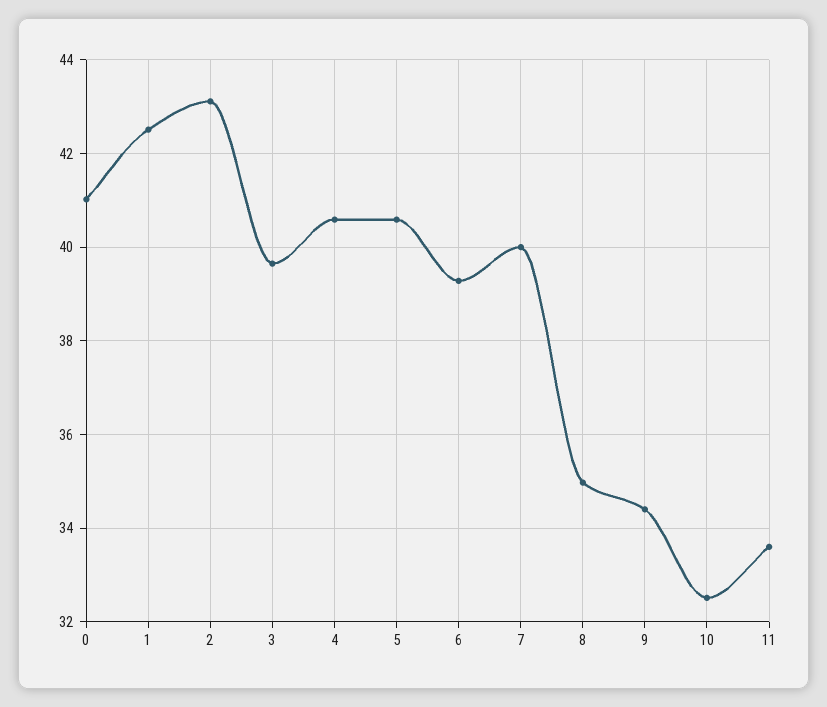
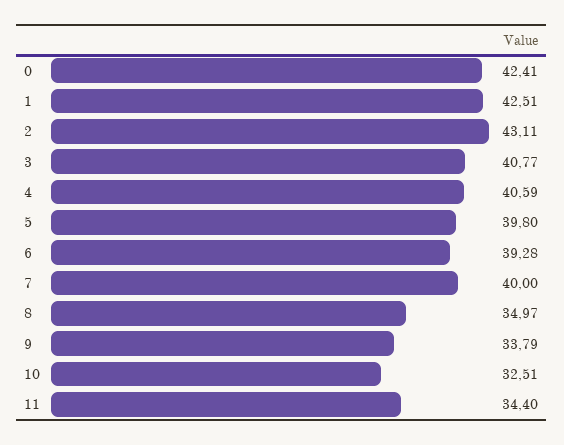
  {
-   "0": 41,
+   "0": 42.41,
    "1": 42.51,
    "2": 43.11,
-   "3": 39.6,
+   "3": 40.77,
    "4": 40.59,
-   "5": 40.6,
+   "5": 39.8,
    "6": 39.28,
    "7": 40,
    "8": 34.97,
-   "9": 34.4,
+   "9": 33.79,
    "10": 32.51,
-   "11": 33.6
+   "11": 34.4
  }

